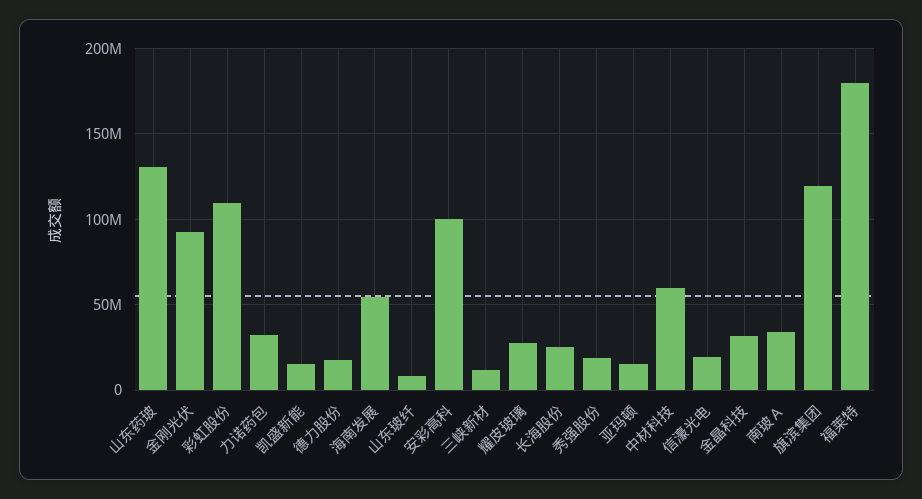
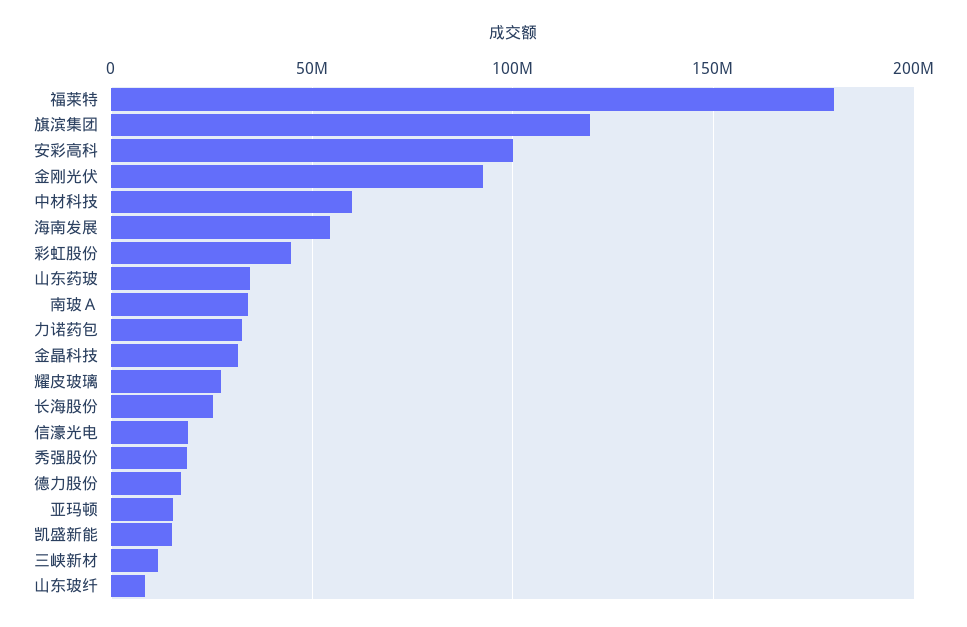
  {
-   "山东药玻": 130000000,
+   "山东药玻": 35000000,
    "金刚光伏": 95000000,
-   "彩虹股份": 110000000,
+   "彩虹股份": 45000000,
    "力诺药包": 30000000,
    "凯盛新能": 15000000,
    "德力股份": 15000000,
    "海南发展": 55000000,
    "山东玻纤": 10000000,
    "安彩高科": 100000000,
    "三峡新材": 10000000,
    "耀皮玻璃": 25000000,
    "长海股份": 25000000,
    "秀强股份": 20000000,
    "亚玛顿": 15000000,
    "中材科技": 60000000,
    "信濠光电": 20000000,
    "金晶科技": 30000000,
    "南玻Ａ": 35000000,
    "旗滨集团": 120000000,
    "福莱特": 180000000
  }

